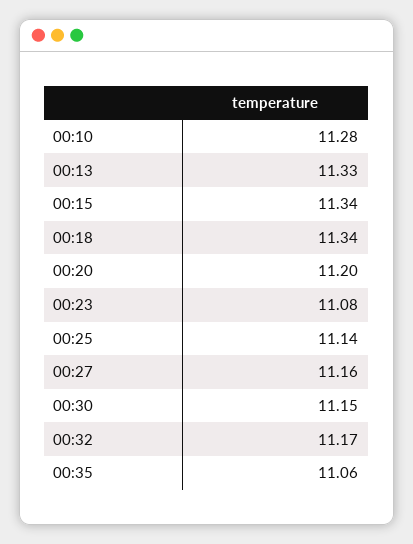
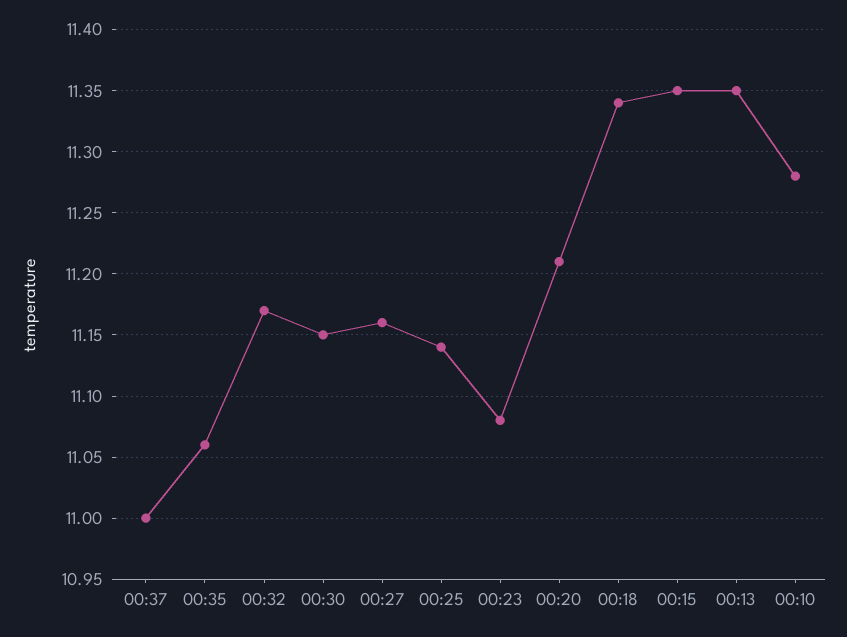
  {
    "00:10": 11.28,
-   "00:13": 11.33,
+   "00:13": 11.35,
-   "00:15": 11.34,
+   "00:15": 11.35,
    "00:18": 11.34,
-   "00:20": 11.2,
+   "00:20": 11.21,
    "00:23": 11.08,
    "00:25": 11.14,
    "00:27": 11.16,
    "00:30": 11.15,
    "00:32": 11.17,
-   "00:35": 11.06
+   "00:35": 11.06,
+   "00:37": 11
  }

